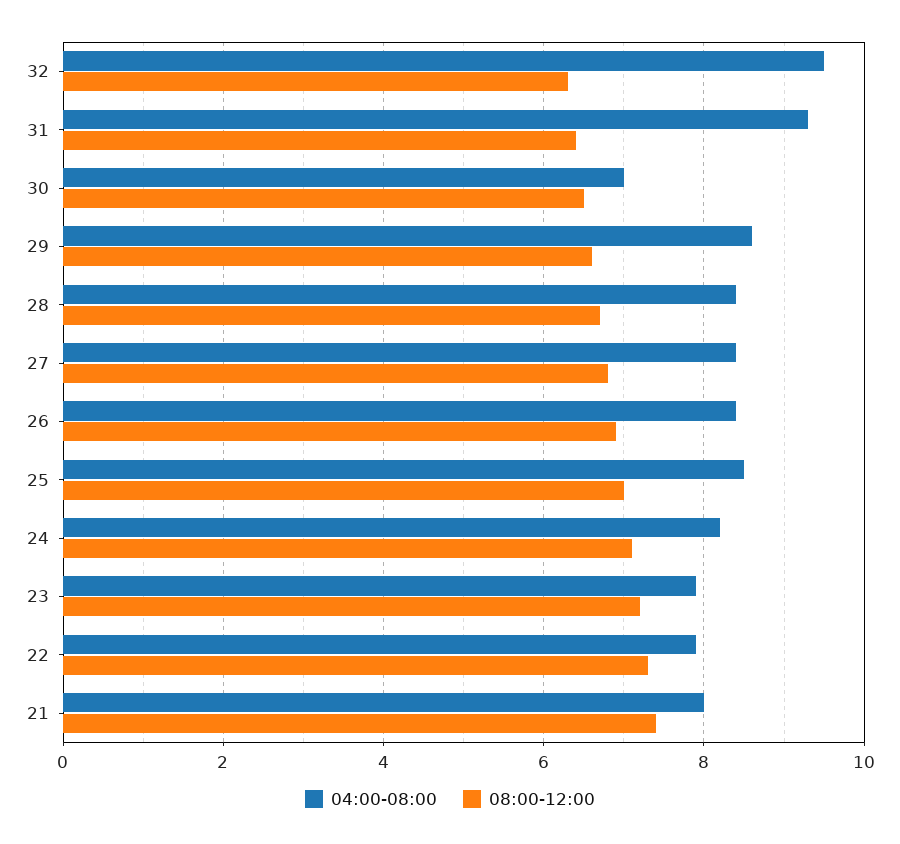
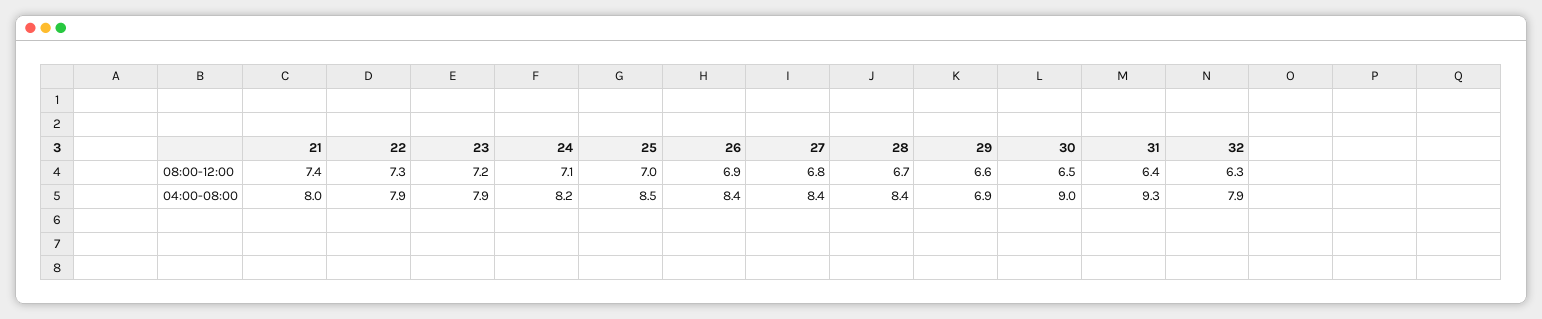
  {
    "04:00-08:00": {
-     "32": 9.5,
+     "32": 7.9,
      "31": 9.3,
-     "30": 7,
+     "30": 9,
-     "29": 8.5,
+     "29": 6.9,
      "28": 8.4,
      "27": 8.4,
      "26": 8.4,
      "25": 8.5,
      "24": 8.2,
      "23": 7.9,
      "22": 7.9,
      "21": 8
    },
    "08:00-12:00": {
      "32": 6.3,
      "31": 6.4,
      "30": 6.5,
      "29": 6.6,
      "28": 6.7,
      "27": 6.8,
      "26": 6.9,
      "25": 7,
      "24": 7.1,
      "23": 7.2,
      "22": 7.3,
      "21": 7.4
    }
  }

